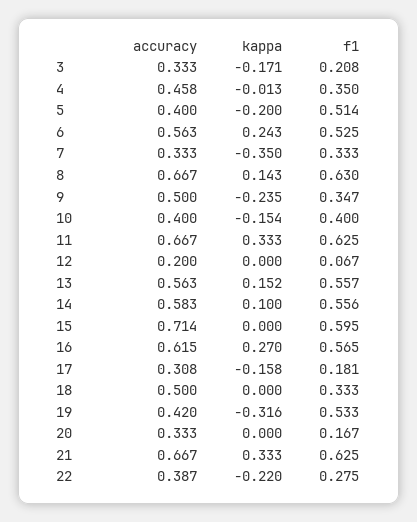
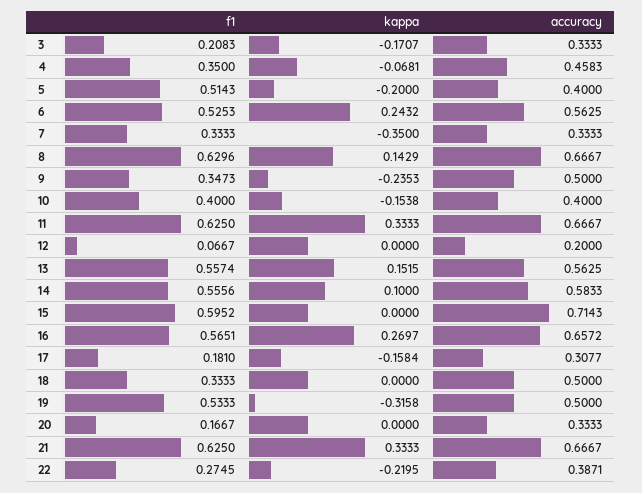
  {
    "accuracy": {
      "3": 0.3333,
      "4": 0.4583,
      "5": 0.4,
      "6": 0.5625,
      "7": 0.3333,
      "8": 0.6667,
      "9": 0.5,
      "10": 0.4,
      "11": 0.6667,
      "12": 0.2,
      "13": 0.5625,
      "14": 0.5833,
      "15": 0.7143,
-     "16": 0.615,
+     "16": 0.6572,
      "17": 0.3077,
      "18": 0.5,
-     "19": 0.42,
+     "19": 0.5,
      "20": 0.3333,
      "21": 0.6667,
      "22": 0.3871
    },
    "kappa": {
      "3": -0.1707,
-     "4": -0.013,
+     "4": -0.0681,
      "5": -0.2,
      "6": 0.2432,
      "7": -0.35,
      "8": 0.1429,
      "9": -0.2353,
      "10": -0.1538,
      "11": 0.3333,
      "12": 0,
      "13": 0.1515,
      "14": 0.1,
      "15": 0,
      "16": 0.2697,
      "17": -0.1584,
      "18": 0,
      "19": -0.3158,
      "20": 0,
      "21": 0.3333,
      "22": -0.2195
    },
    "f1": {
      "3": 0.2083,
      "4": 0.35,
      "5": 0.5143,
      "6": 0.5253,
      "7": 0.3333,
      "8": 0.6296,
      "9": 0.3473,
      "10": 0.4,
      "11": 0.625,
      "12": 0.0667,
      "13": 0.5574,
      "14": 0.5556,
      "15": 0.5952,
      "16": 0.5651,
      "17": 0.181,
      "18": 0.3333,
      "19": 0.5333,
      "20": 0.1667,
      "21": 0.625,
      "22": 0.2745
    }
  }

